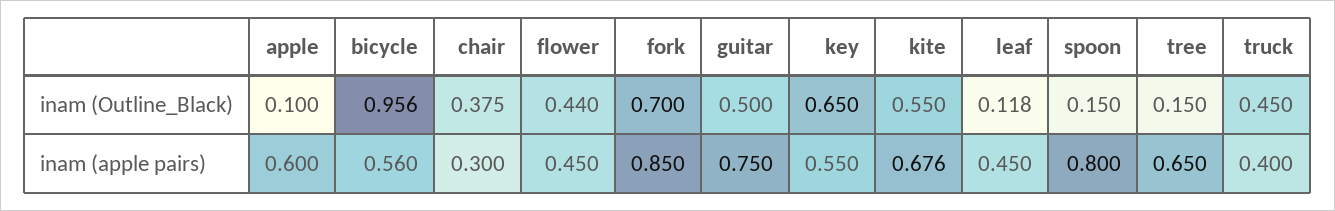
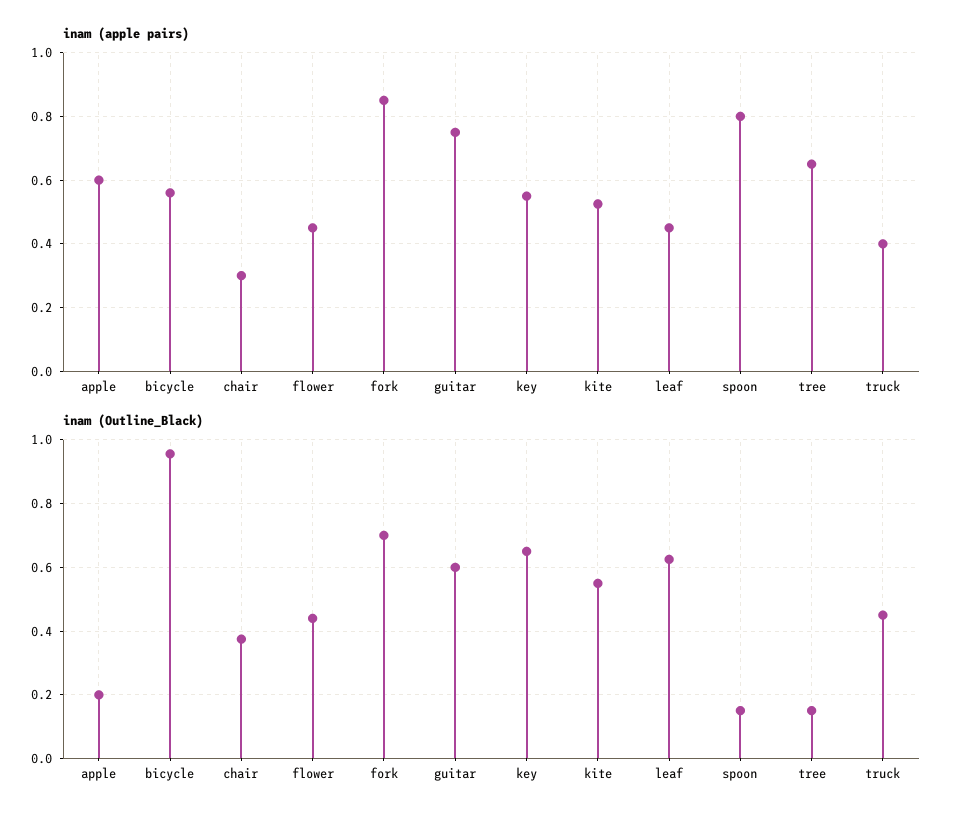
  {
    "inam (Outline_Black)": {
-     "apple": 0.1,
+     "apple": 0.2,
      "bicycle": 0.956,
      "chair": 0.375,
      "flower": 0.44,
      "fork": 0.7,
-     "guitar": 0.5,
+     "guitar": 0.6,
      "key": 0.65,
      "kite": 0.55,
-     "leaf": 0.118,
+     "leaf": 0.62,
      "spoon": 0.15,
      "tree": 0.15,
      "truck": 0.45
    },
    "inam (apple pairs)": {
      "apple": 0.6,
      "bicycle": 0.56,
      "chair": 0.3,
      "flower": 0.45,
      "fork": 0.85,
      "guitar": 0.75,
      "key": 0.55,
-     "kite": 0.676,
+     "kite": 0.52,
      "leaf": 0.45,
      "spoon": 0.8,
      "tree": 0.65,
      "truck": 0.4
    }
  }

